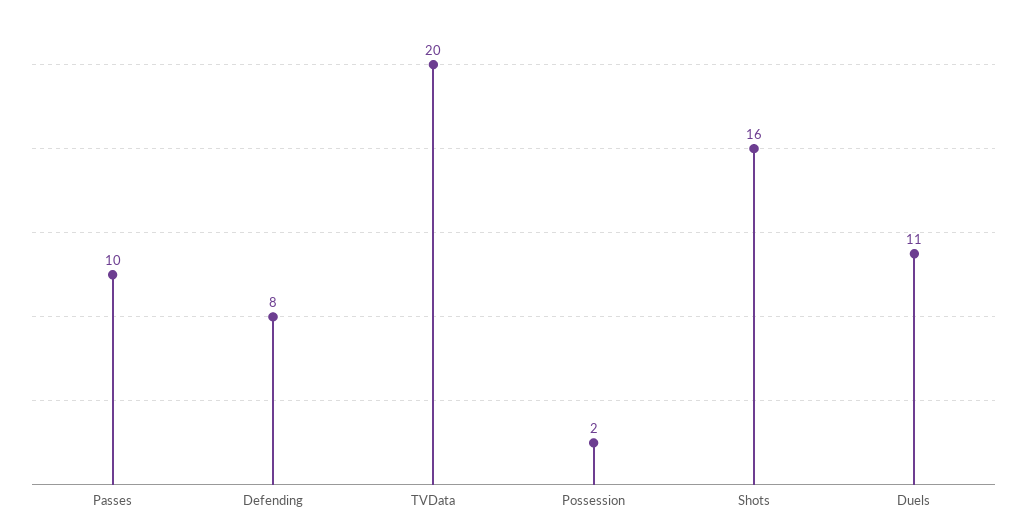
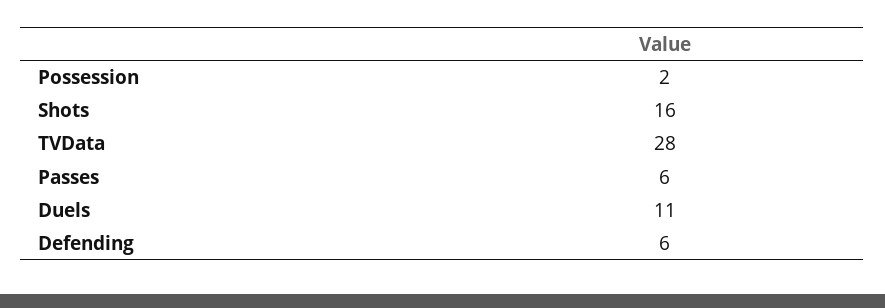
  {
-   "Passes": 10,
+   "Passes": 6,
-   "Defending": 8,
+   "Defending": 6,
-   "TVData": 20,
+   "TVData": 28,
    "Possession": 2,
    "Shots": 16,
    "Duels": 11
  }

